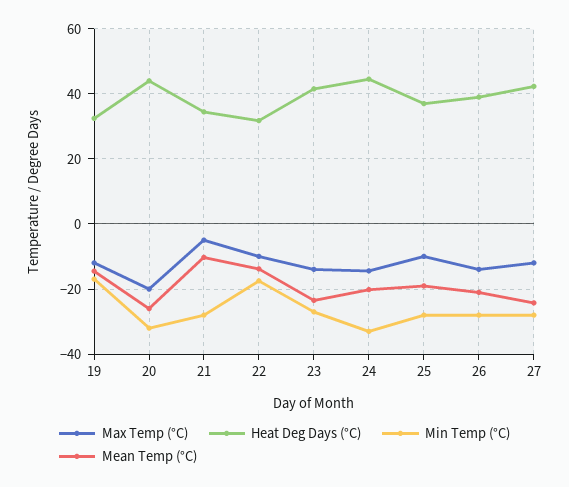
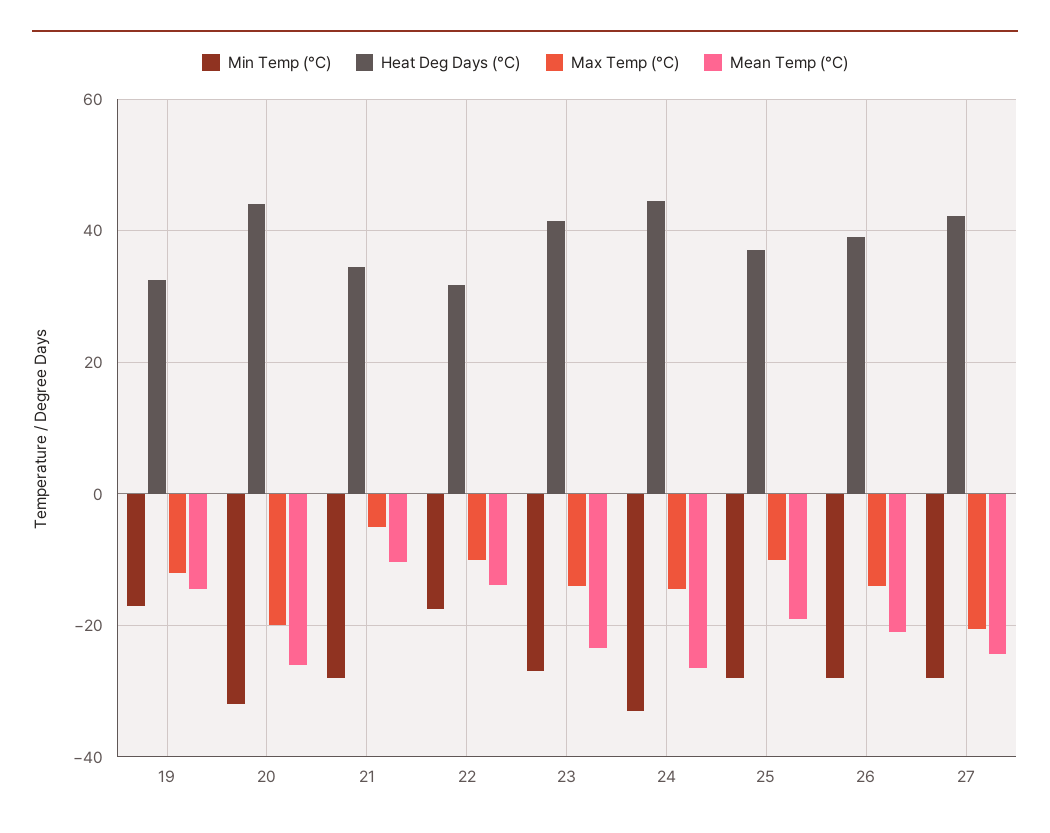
  {
    "Max Temp (°C)": {
      "19": -12,
      "20": -20,
      "21": -6,
      "22": -10,
      "23": -14,
      "24": -14,
      "25": -10,
      "26": -14,
-     "27": -12
+     "27": -20
    },
    "Heat Deg Days (°C)": {
      "19": 32,
      "20": 44,
      "21": 34,
      "22": 32,
      "23": 42,
      "24": 44,
      "25": 38,
      "26": 40,
      "27": 42
    },
    "Min Temp (°C)": {
      "19": -18,
      "20": -32,
      "21": -28,
      "22": -18,
      "23": -28,
      "24": -34,
      "25": -28,
      "26": -28,
      "27": -28
    },
    "Mean Temp (°C)": {
      "19": -14,
      "20": -26,
      "21": -10,
      "22": -14,
      "23": -24,
-     "24": -20,
+     "24": -26,
      "25": -20,
      "26": -22,
      "27": -24
    }
  }

